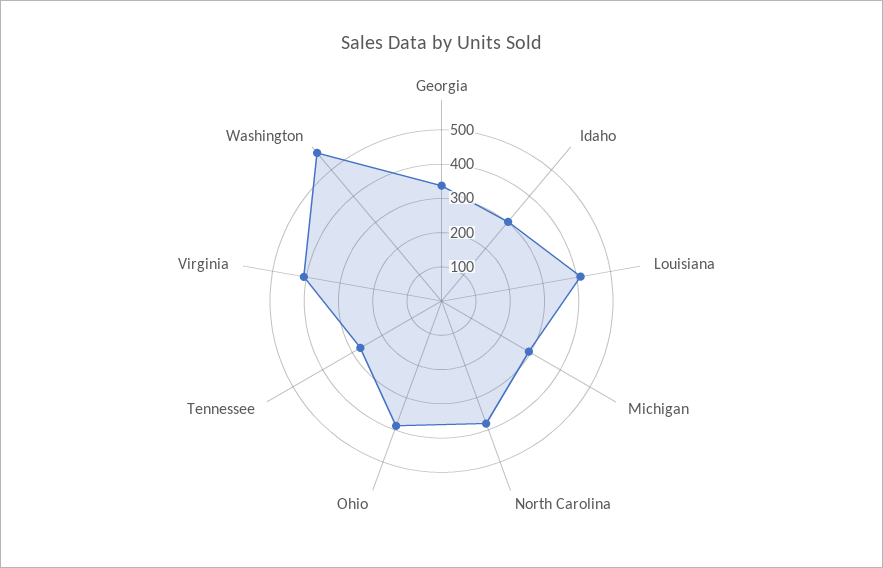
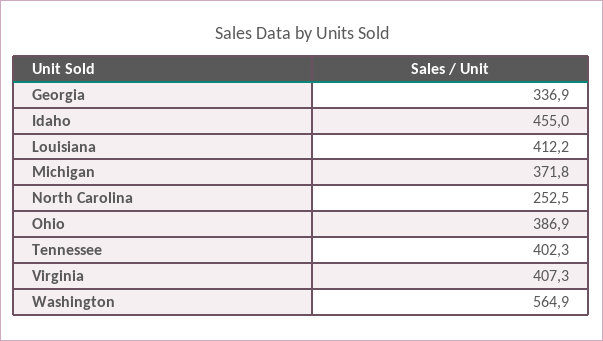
  {
    "Georgia": 336.9,
-   "Idaho": 300,
+   "Idaho": 455,
    "Louisiana": 412.2,
-   "Michigan": 300,
+   "Michigan": 371.8,
-   "North Carolina": 375,
+   "North Carolina": 252.5,
    "Ohio": 386.9,
-   "Tennessee": 275,
+   "Tennessee": 402.3,
    "Virginia": 407.3,
    "Washington": 564.9
  }

